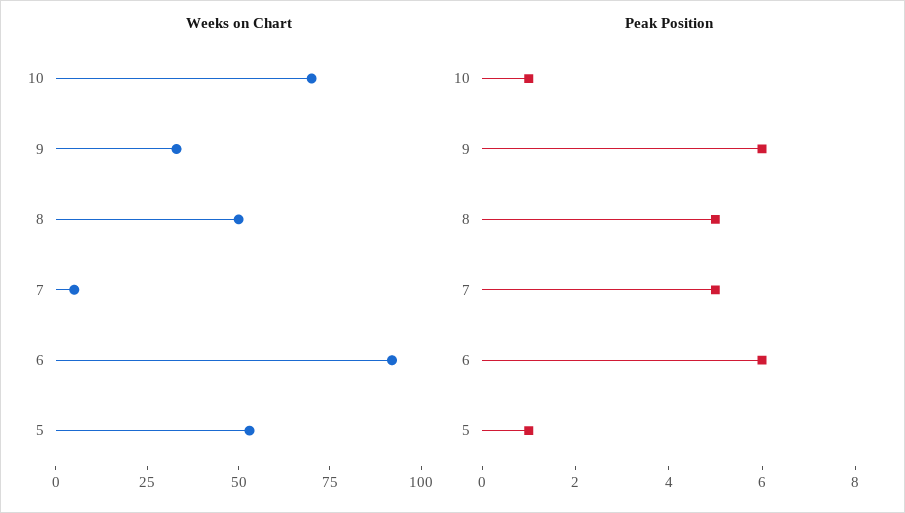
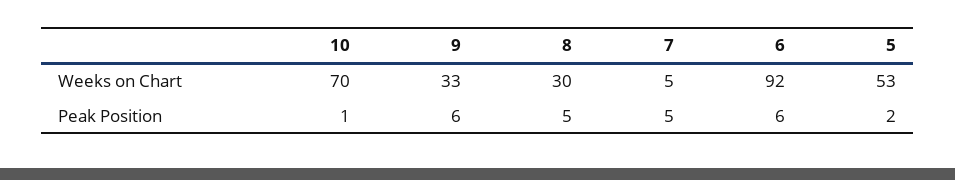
  {
    "Weeks on Chart": {
      "10": 70,
      "9": 33,
-     "8": 50,
+     "8": 30,
      "7": 5,
      "6": 92,
      "5": 53
    },
    "Peak Position": {
      "10": 1,
      "9": 6,
      "8": 5,
      "7": 5,
      "6": 6,
-     "5": 1
+     "5": 2
    }
  }

